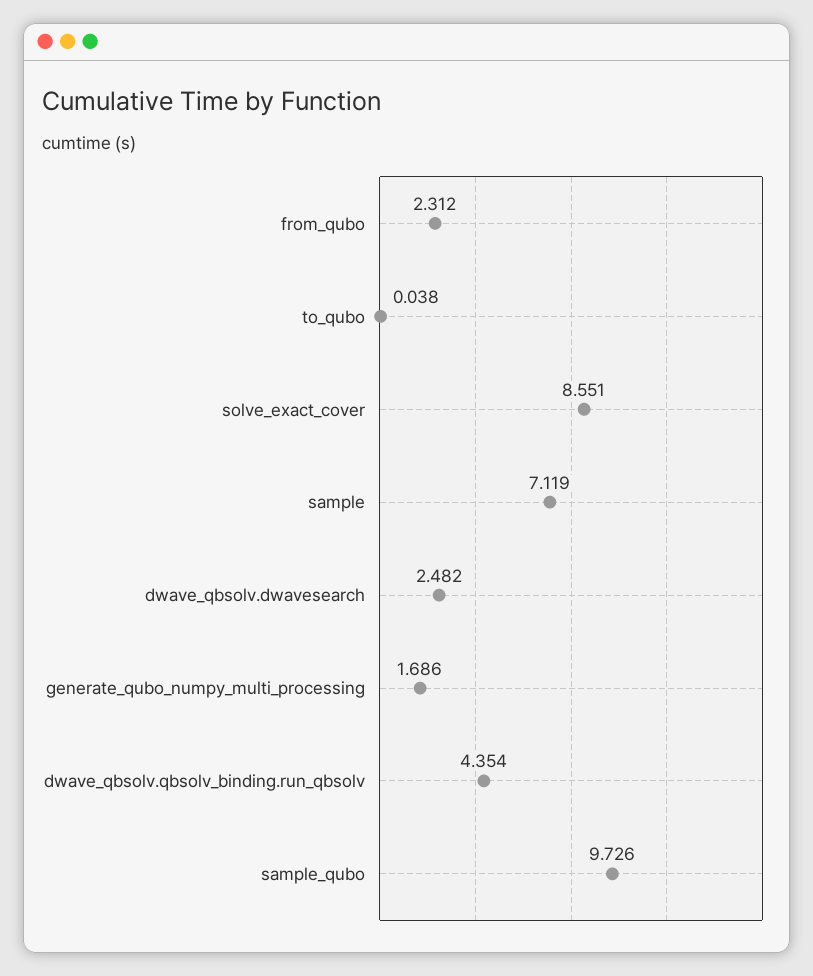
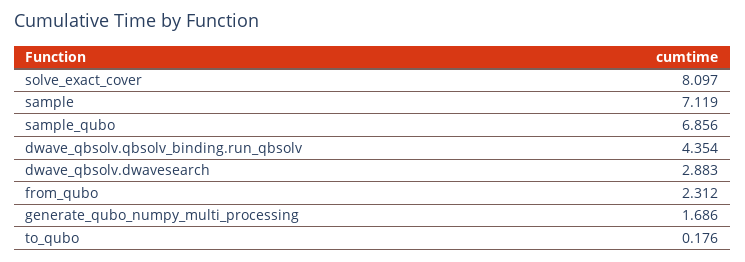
  {
    "from_qubo": 2.312,
-   "to_qubo": 0.038,
+   "to_qubo": 0.176,
-   "solve_exact_cover": 8.551,
+   "solve_exact_cover": 8.097,
    "sample": 7.119,
-   "dwave_qbsolv.dwavesearch": 2.482,
+   "dwave_qbsolv.dwavesearch": 2.883,
    "generate_qubo_numpy_multi_processing": 1.686,
    "dwave_qbsolv.qbsolv_binding.run_qbsolv": 4.354,
-   "sample_qubo": 9.726
+   "sample_qubo": 6.856
  }

